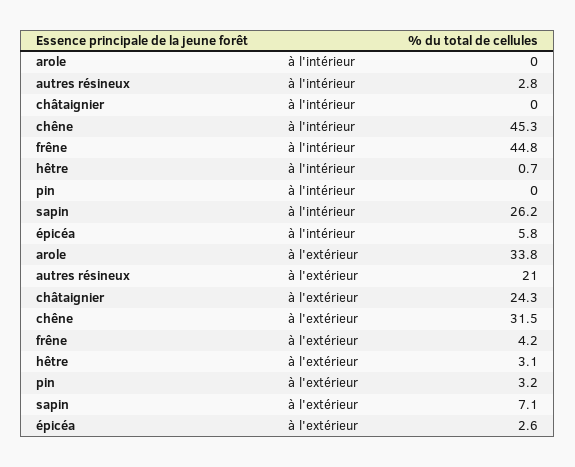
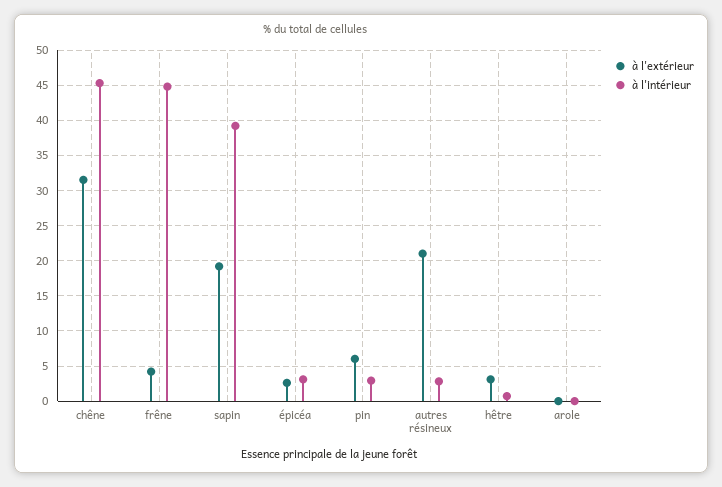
  {
    "à l'intérieur": {
      "arole": 0,
      "autres résineux": 2.8,
-     "châtaignier": 0,
      "chêne": 45.3,
      "frêne": 44.8,
      "hêtre": 0.7,
-     "pin": 0,
+     "pin": 3,
-     "sapin": 26.2,
+     "sapin": 39,
-     "épicéa": 5.8
+     "épicéa": 3
    },
    "à l'extérieur": {
-     "arole": 33.8,
+     "arole": 0,
      "autres résineux": 21,
-     "châtaignier": 24.3,
      "chêne": 31.5,
      "frêne": 4.2,
      "hêtre": 3.1,
-     "pin": 3.2,
+     "pin": 6,
-     "sapin": 7.1,
+     "sapin": 19,
      "épicéa": 2.6
    }
  }

